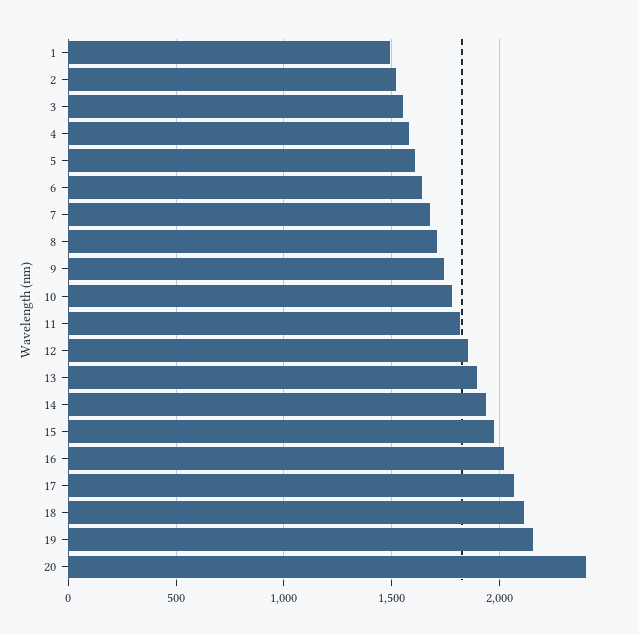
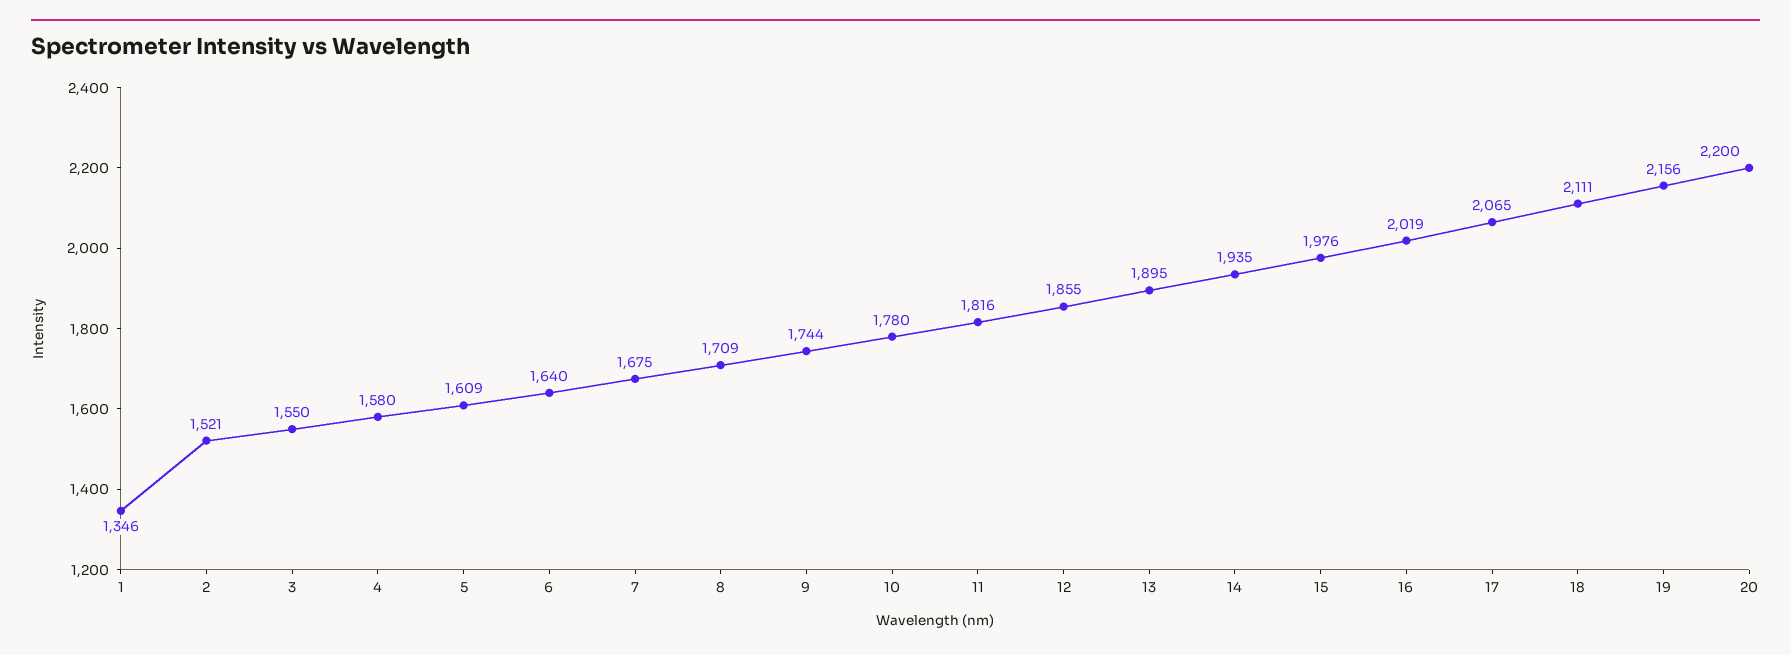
  {
-   "1": 1500,
+   "1": 1346,
    "2": 1521,
    "3": 1550,
    "4": 1580,
    "5": 1609,
    "6": 1640,
    "7": 1675,
    "8": 1709,
    "9": 1744,
    "10": 1780,
    "11": 1816,
    "12": 1855,
    "13": 1895,
    "14": 1935,
    "15": 1976,
    "16": 2019,
    "17": 2065,
    "18": 2111,
    "19": 2156,
-   "20": 2400
+   "20": 2200
  }

